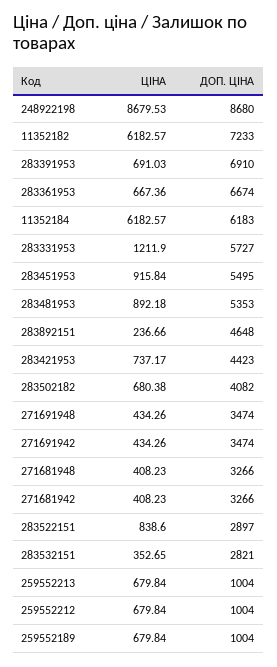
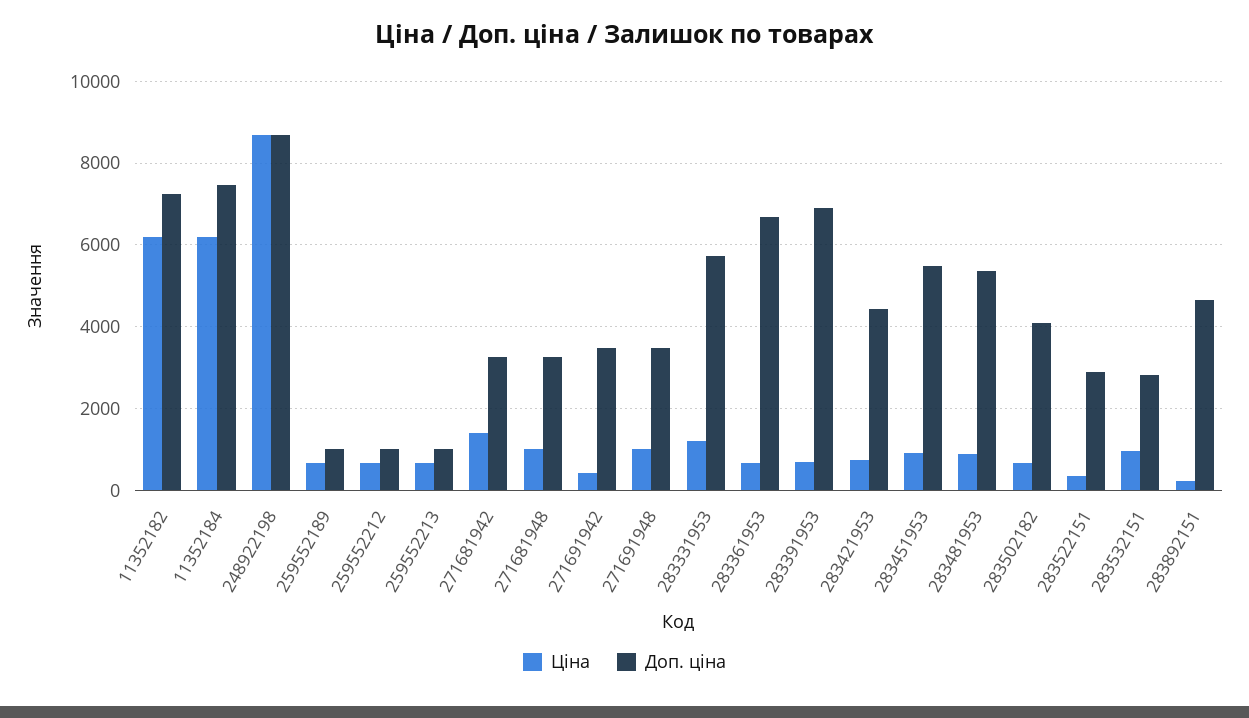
  {
    "ЦІНА": {
      "248922198": 8679.53,
      "11352182": 6182.57,
      "283391953": 691.03,
      "283361953": 667.36,
      "11352184": 6182.57,
      "283331953": 1211.9,
      "283451953": 915.84,
      "283481953": 892.18,
      "283892151": 236.66,
      "283421953": 737.17,
      "283502182": 680.38,
-     "271691948": 434.26,
+     "271691948": 1000,
      "271691942": 434.26,
-     "271681948": 408.23,
+     "271681948": 1000,
-     "271681942": 408.23,
+     "271681942": 1400,
-     "283522151": 838.6,
+     "283522151": 400,
-     "283532151": 352.65,
+     "283532151": 1000,
      "259552213": 679.84,
      "259552212": 679.84,
      "259552189": 679.84
    },
    "ДОП. ЦІНА": {
      "248922198": 8680,
      "11352182": 7233,
      "283391953": 6910,
      "283361953": 6674,
-     "11352184": 6183,
+     "11352184": 7400,
      "283331953": 5727,
      "283451953": 5495,
      "283481953": 5353,
      "283892151": 4648,
      "283421953": 4423,
      "283502182": 4082,
      "271691948": 3474,
      "271691942": 3474,
      "271681948": 3266,
      "271681942": 3266,
      "283522151": 2897,
      "283532151": 2821,
      "259552213": 1004,
      "259552212": 1004,
      "259552189": 1004
    }
  }

